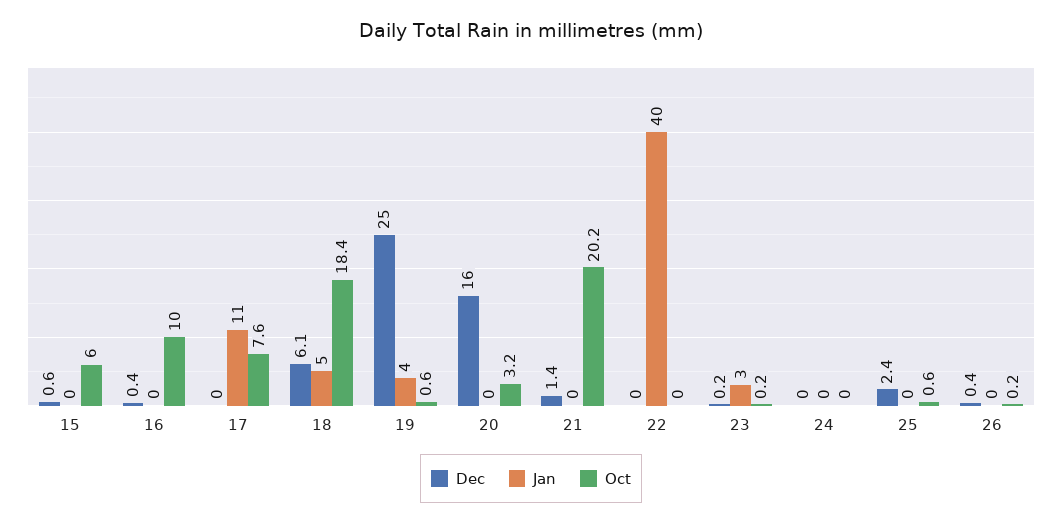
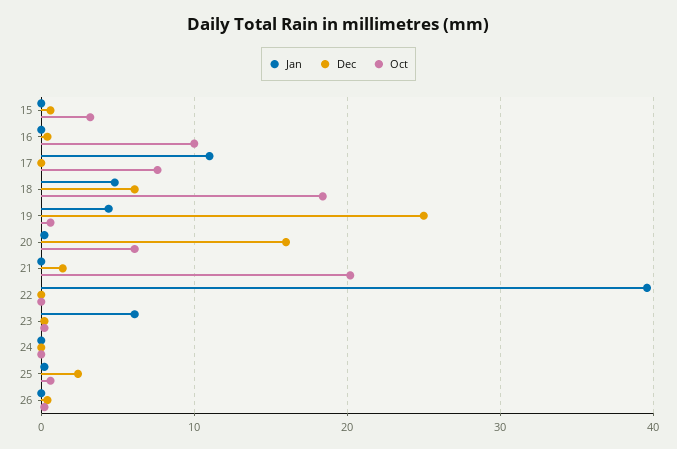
  {
    "Dec": {
      "15": 0.6,
      "16": 0.4,
      "17": 0,
      "18": 6.1,
      "19": 25,
      "20": 16,
      "21": 1.4,
      "22": 0,
      "23": 0.2,
      "24": 0,
      "25": 2.4,
      "26": 0.4
    },
    "Jan": {
      "15": 0,
      "16": 0,
      "17": 11,
      "18": 5,
      "19": 4,
      "20": 0,
      "21": 0,
      "22": 40,
-     "23": 3,
+     "23": 6,
      "24": 0,
      "25": 0,
      "26": 0
    },
    "Oct": {
-     "15": 6,
+     "15": 3,
      "16": 10,
      "17": 7.6,
      "18": 18.4,
      "19": 0.6,
-     "20": 3.2,
+     "20": 6,
      "21": 20.2,
      "22": 0,
      "23": 0.2,
      "24": 0,
      "25": 0.6,
      "26": 0.2
    }
  }

